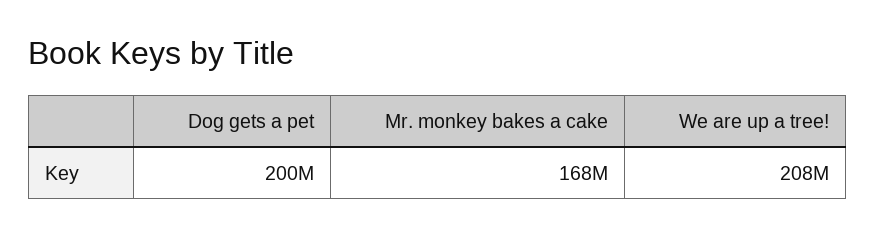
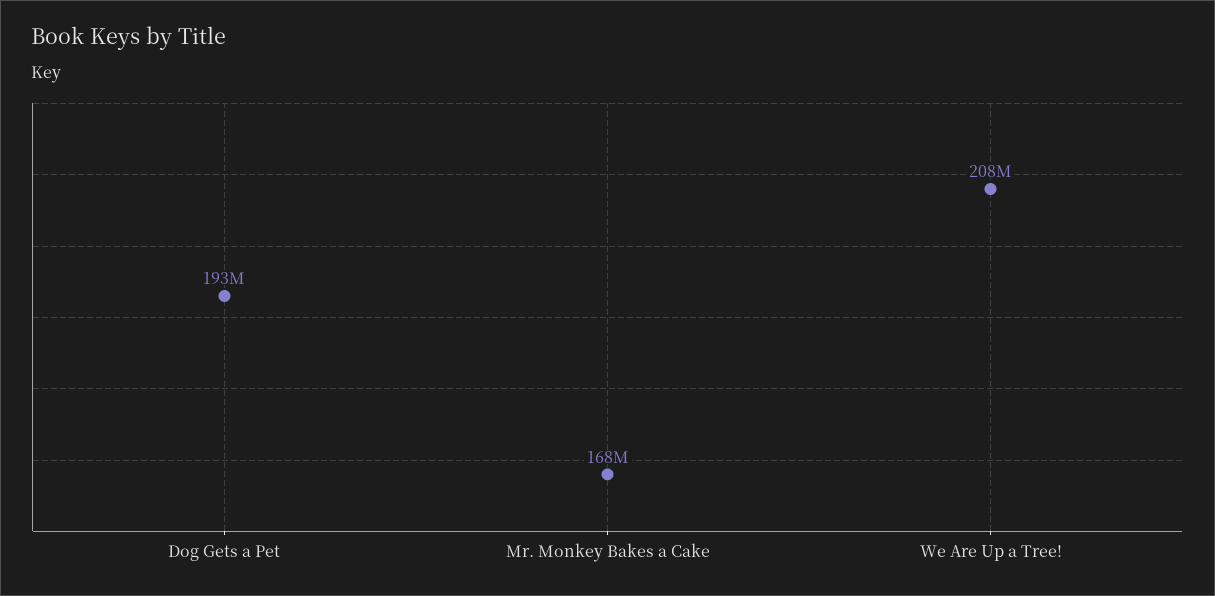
  {
-   "Dog gets a pet": 200000000,
+   "Dog gets a pet": 193000000,
    "Mr. monkey bakes a cake": 168000000,
    "We are up a tree!": 208000000
  }

